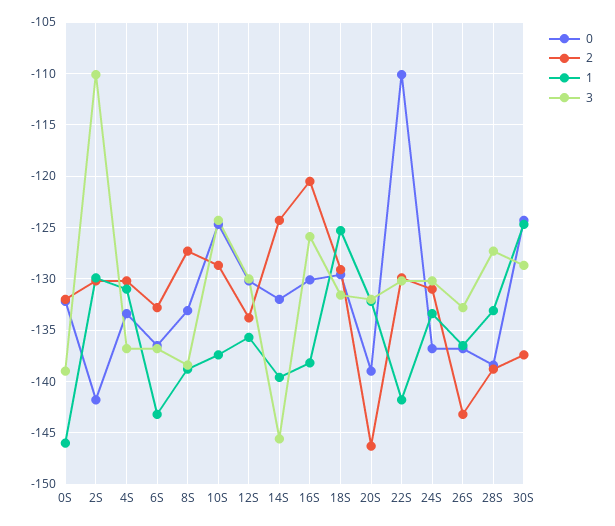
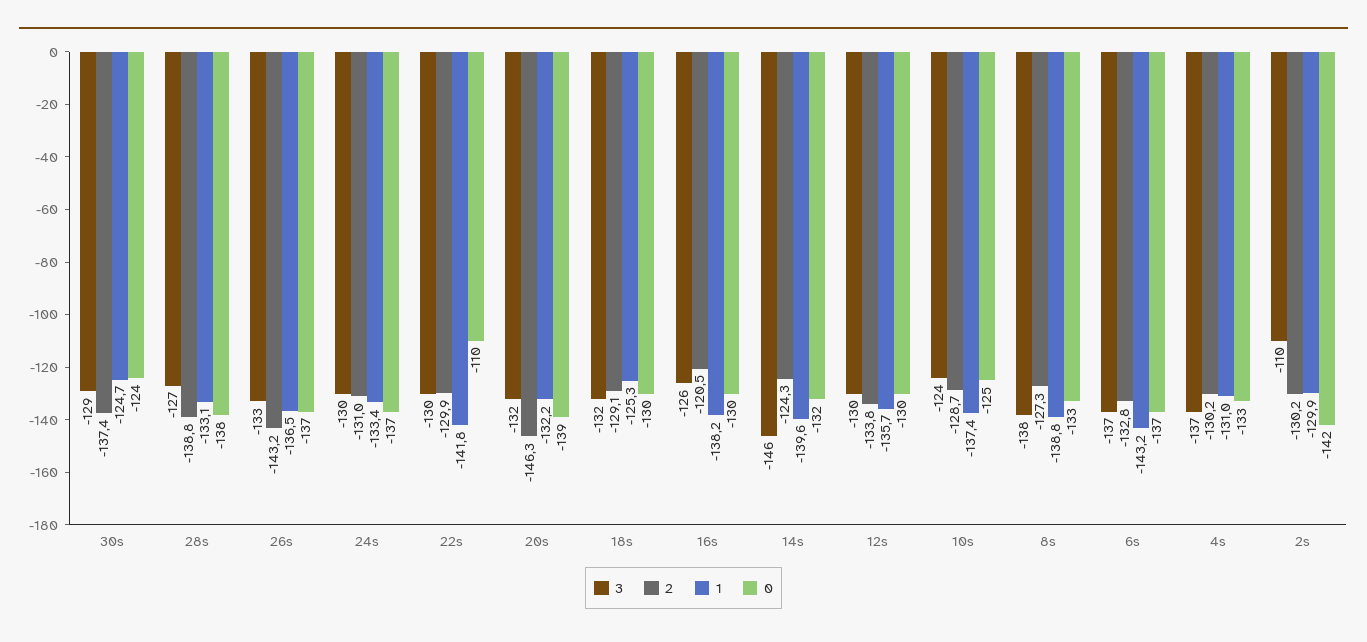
  {
    "0": {
-     "0S": -132,
      "2S": -142,
      "4S": -133,
      "6S": -137,
      "8S": -133,
      "10S": -125,
      "12S": -130,
      "14S": -132,
      "16S": -130,
      "18S": -130,
      "20S": -139,
      "22S": -110,
      "24S": -137,
      "26S": -137,
      "28S": -138,
      "30S": -124
    },
    "2": {
-     "0S": -132,
      "2S": -130.2,
      "4S": -130.2,
      "6S": -132.8,
      "8S": -127.3,
      "10S": -128.7,
      "12S": -133.8,
      "14S": -124.3,
      "16S": -120.5,
      "18S": -129.1,
      "20S": -146.3,
      "22S": -129.9,
      "24S": -131,
      "26S": -143.2,
      "28S": -138.8,
      "30S": -137.4
    },
    "1": {
-     "0S": -146,
      "2S": -129.9,
      "4S": -131,
      "6S": -143.2,
      "8S": -138.8,
      "10S": -137.4,
      "12S": -135.7,
      "14S": -139.6,
      "16S": -138.2,
      "18S": -125.3,
      "20S": -132.2,
      "22S": -141.8,
      "24S": -133.4,
      "26S": -136.5,
      "28S": -133.1,
      "30S": -124.7
    },
    "3": {
-     "0S": -139,
      "2S": -110,
      "4S": -137,
      "6S": -137,
      "8S": -138,
      "10S": -124,
      "12S": -130,
      "14S": -146,
      "16S": -126,
      "18S": -132,
      "20S": -132,
      "22S": -130,
      "24S": -130,
      "26S": -133,
      "28S": -127,
      "30S": -129
    }
  }

